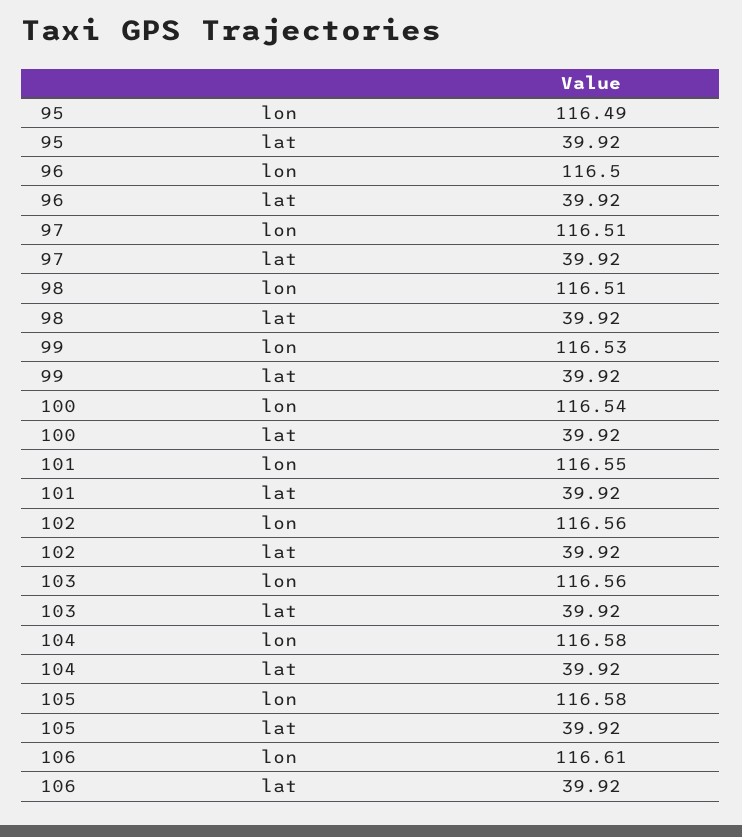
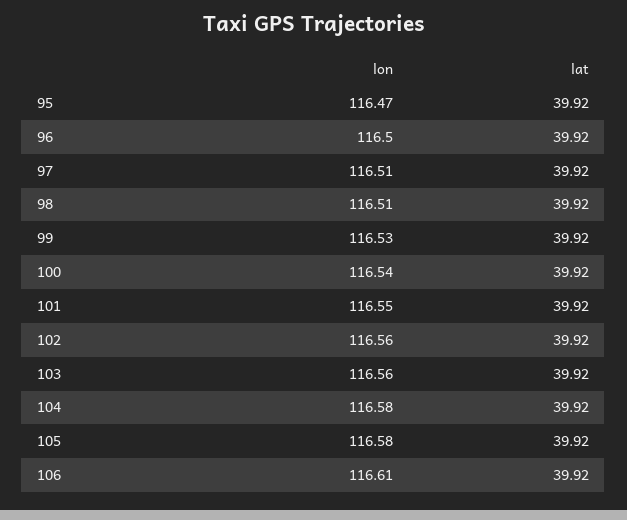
  {
    "95": {
-     "lon": 116.49,
+     "lon": 116.47,
      "lat": 39.92
    },
    "96": {
      "lon": 116.5,
      "lat": 39.92
    },
    "97": {
      "lon": 116.51,
      "lat": 39.92
    },
    "98": {
      "lon": 116.51,
      "lat": 39.92
    },
    "99": {
      "lon": 116.53,
      "lat": 39.92
    },
    "100": {
      "lon": 116.54,
      "lat": 39.92
    },
    "101": {
      "lon": 116.55,
      "lat": 39.92
    },
    "102": {
      "lon": 116.56,
      "lat": 39.92
    },
    "103": {
      "lon": 116.56,
      "lat": 39.92
    },
    "104": {
      "lon": 116.58,
      "lat": 39.92
    },
    "105": {
      "lon": 116.58,
      "lat": 39.92
    },
    "106": {
      "lon": 116.61,
      "lat": 39.92
    }
  }

